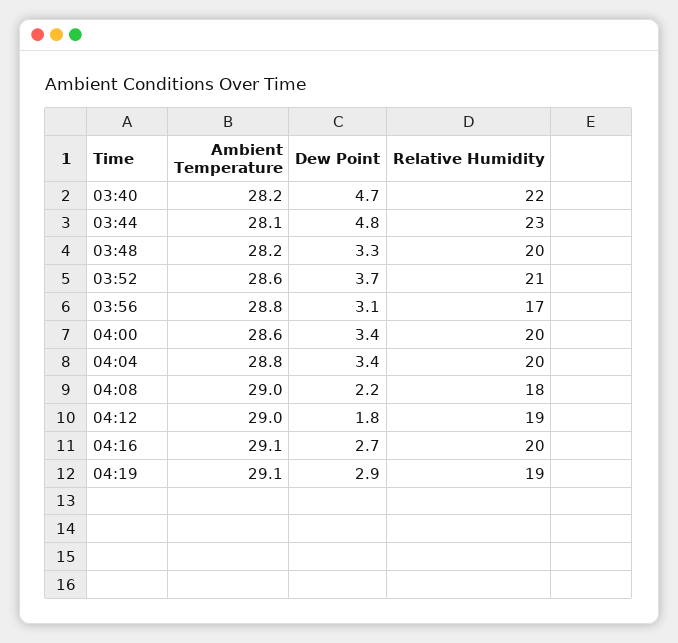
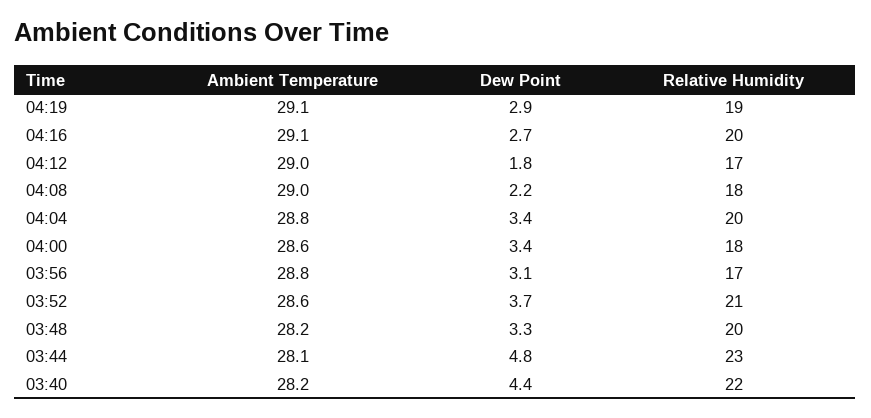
  {
    "Ambient Temperature": {
      "03:40": 28.2,
      "03:44": 28.1,
      "03:48": 28.2,
      "03:52": 28.6,
      "03:56": 28.8,
      "04:00": 28.6,
      "04:04": 28.8,
      "04:08": 29,
      "04:12": 29,
      "04:16": 29.1,
      "04:19": 29.1
    },
    "Dew Point": {
-     "03:40": 4.7,
+     "03:40": 4.4,
      "03:44": 4.8,
      "03:48": 3.3,
      "03:52": 3.7,
      "03:56": 3.1,
      "04:00": 3.4,
      "04:04": 3.4,
      "04:08": 2.2,
      "04:12": 1.8,
      "04:16": 2.7,
      "04:19": 2.9
    },
    "Relative Humidity": {
      "03:40": 22,
      "03:44": 23,
      "03:48": 20,
      "03:52": 21,
      "03:56": 17,
-     "04:00": 20,
+     "04:00": 18,
      "04:04": 20,
      "04:08": 18,
-     "04:12": 19,
+     "04:12": 17,
      "04:16": 20,
      "04:19": 19
    }
  }

